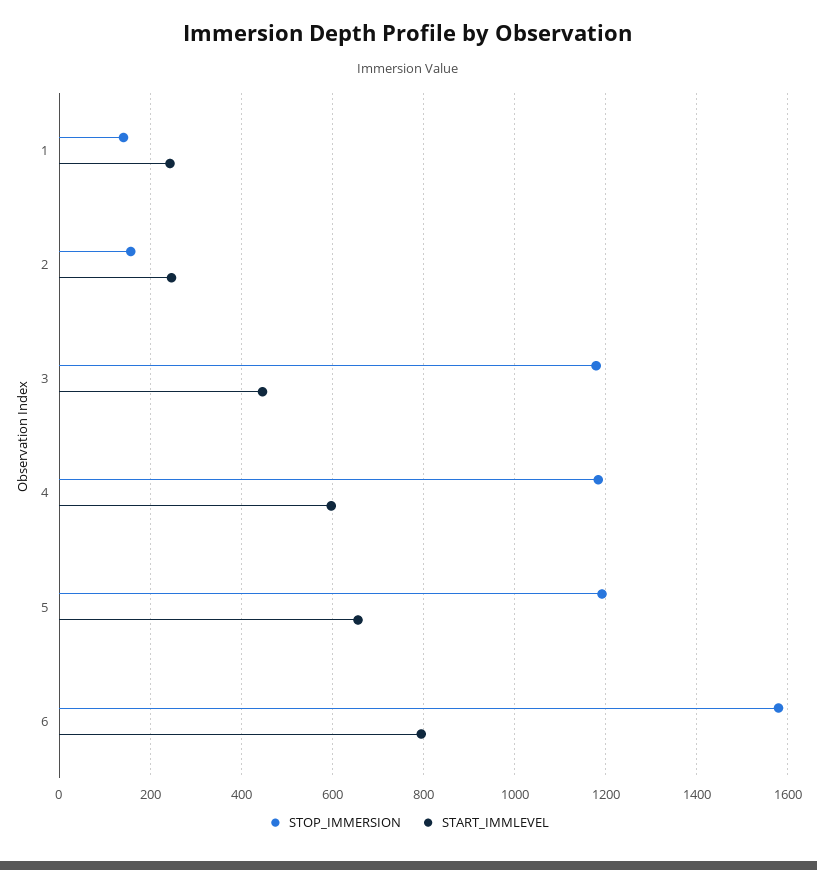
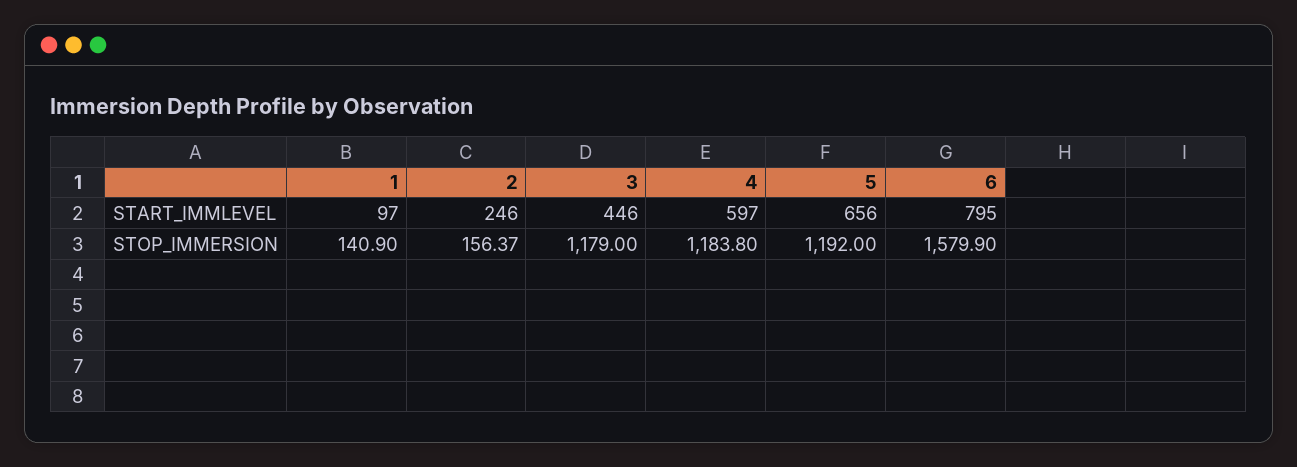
  {
    "STOP_IMMERSION": {
      "1": 140.9,
      "2": 156.37,
      "3": 1179,
      "4": 1183.8,
      "5": 1192,
      "6": 1579.9
    },
    "START_IMMLEVEL": {
-     "1": 240,
+     "1": 97,
      "2": 246,
      "3": 446,
      "4": 597,
      "5": 656,
      "6": 795
    }
  }

